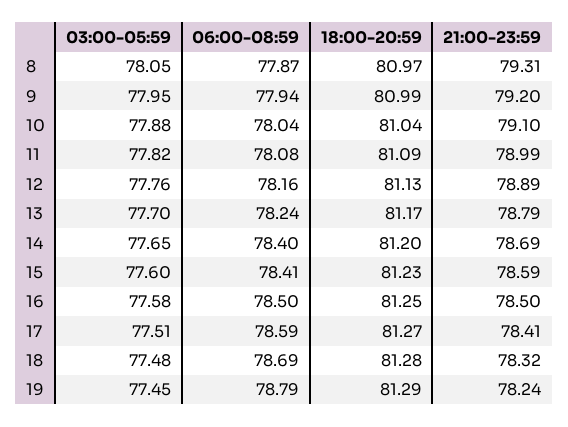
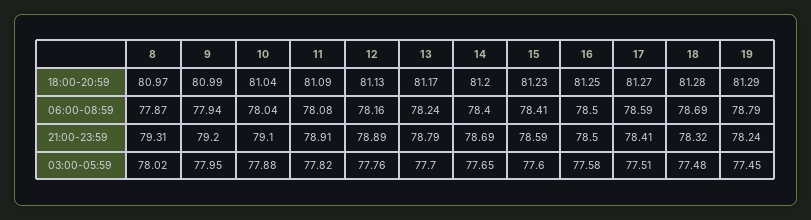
  {
    "03:00-05:59": {
-     "8": 78.05,
+     "8": 78.02,
      "9": 77.95,
      "10": 77.88,
      "11": 77.82,
      "12": 77.76,
      "13": 77.7,
      "14": 77.65,
      "15": 77.6,
      "16": 77.58,
      "17": 77.51,
      "18": 77.48,
      "19": 77.45
    },
    "06:00-08:59": {
      "8": 77.87,
      "9": 77.94,
      "10": 78.04,
      "11": 78.08,
      "12": 78.16,
      "13": 78.24,
      "14": 78.4,
      "15": 78.41,
      "16": 78.5,
      "17": 78.59,
      "18": 78.69,
      "19": 78.79
    },
    "18:00-20:59": {
      "8": 80.97,
      "9": 80.99,
      "10": 81.04,
      "11": 81.09,
      "12": 81.13,
      "13": 81.17,
      "14": 81.2,
      "15": 81.23,
      "16": 81.25,
      "17": 81.27,
      "18": 81.28,
      "19": 81.29
    },
    "21:00-23:59": {
      "8": 79.31,
      "9": 79.2,
      "10": 79.1,
-     "11": 78.99,
+     "11": 78.91,
      "12": 78.89,
      "13": 78.79,
      "14": 78.69,
      "15": 78.59,
      "16": 78.5,
      "17": 78.41,
      "18": 78.32,
      "19": 78.24
    }
  }

